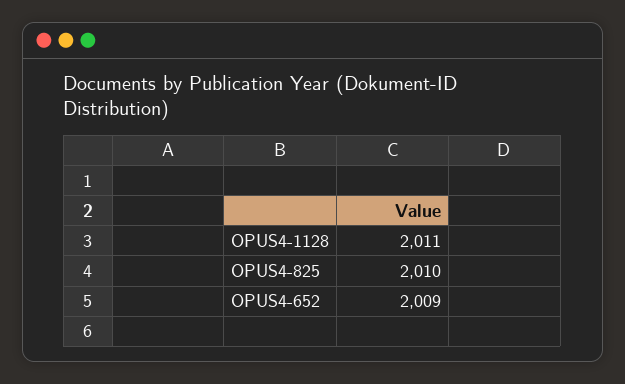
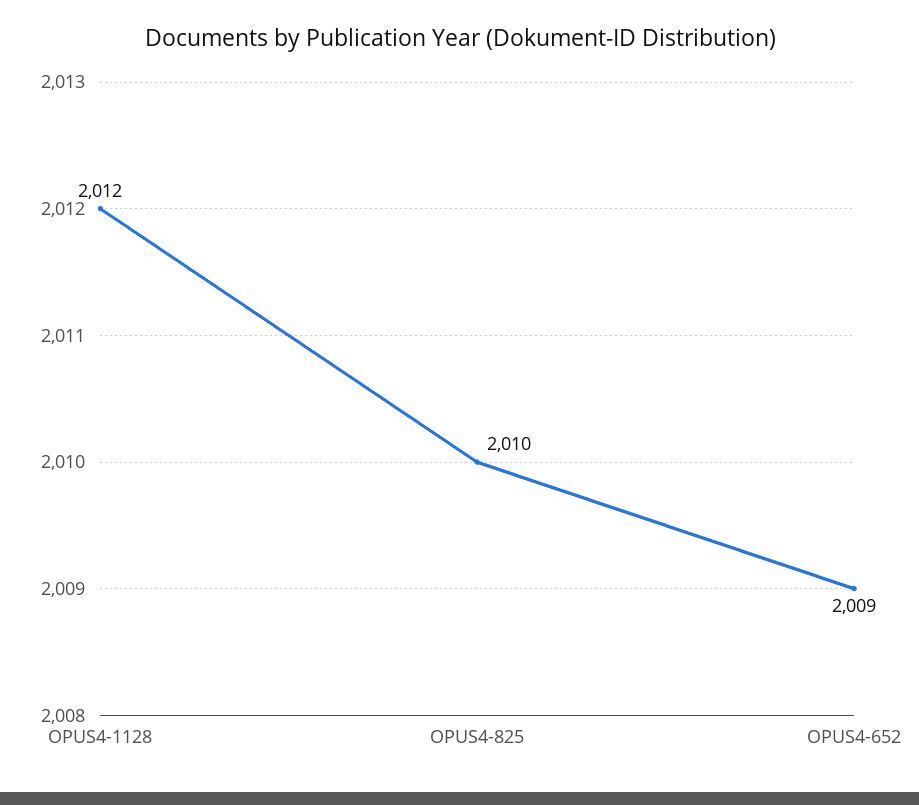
  {
-   "OPUS4-1128": 2011,
+   "OPUS4-1128": 2012,
    "OPUS4-825": 2010,
    "OPUS4-652": 2009
  }

